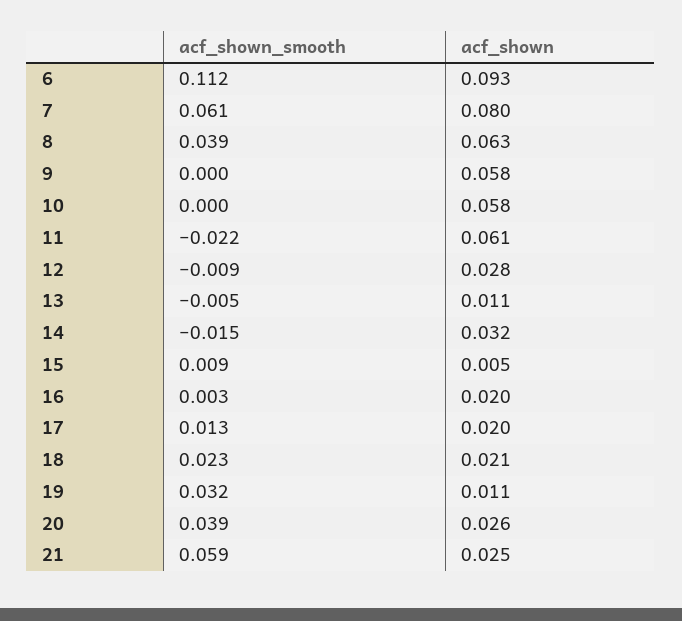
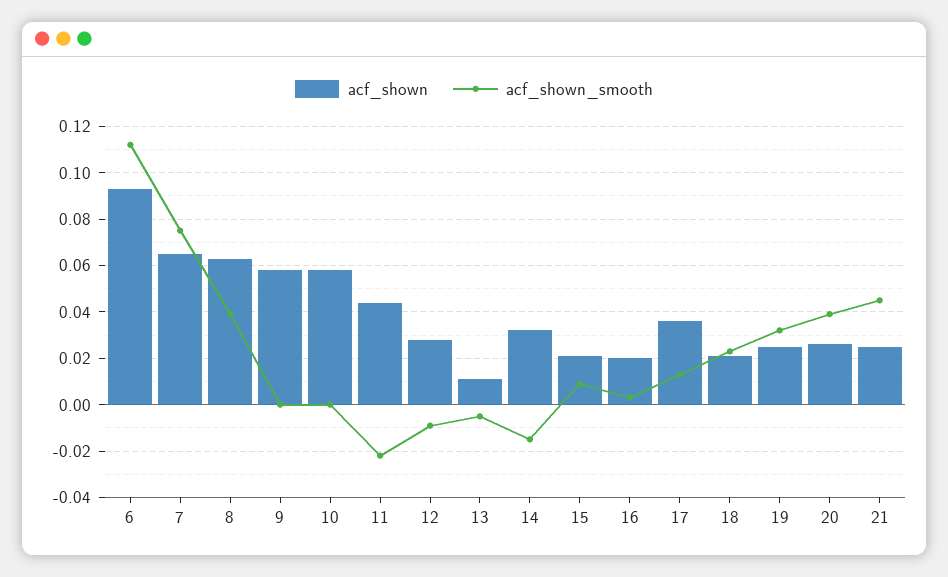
  {
    "acf_shown_smooth": {
      "6": 0.112,
-     "7": 0.061,
+     "7": 0.075,
      "8": 0.039,
      "9": 0,
      "10": 0,
      "11": -0.022,
      "12": -0.009,
      "13": -0.005,
      "14": -0.015,
      "15": 0.009,
      "16": 0.003,
      "17": 0.013,
      "18": 0.023,
      "19": 0.032,
      "20": 0.039,
-     "21": 0.059
+     "21": 0.045
    },
    "acf_shown": {
      "6": 0.093,
-     "7": 0.08,
+     "7": 0.065,
      "8": 0.063,
      "9": 0.058,
      "10": 0.058,
-     "11": 0.061,
+     "11": 0.045,
      "12": 0.028,
      "13": 0.011,
      "14": 0.032,
-     "15": 0.005,
+     "15": 0.02,
      "16": 0.02,
-     "17": 0.02,
+     "17": 0.035,
      "18": 0.021,
-     "19": 0.011,
+     "19": 0.025,
      "20": 0.026,
      "21": 0.025
    }
  }

